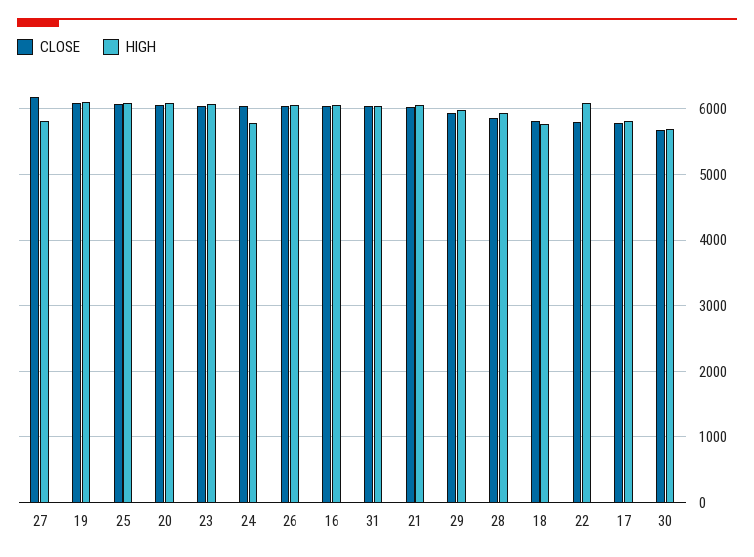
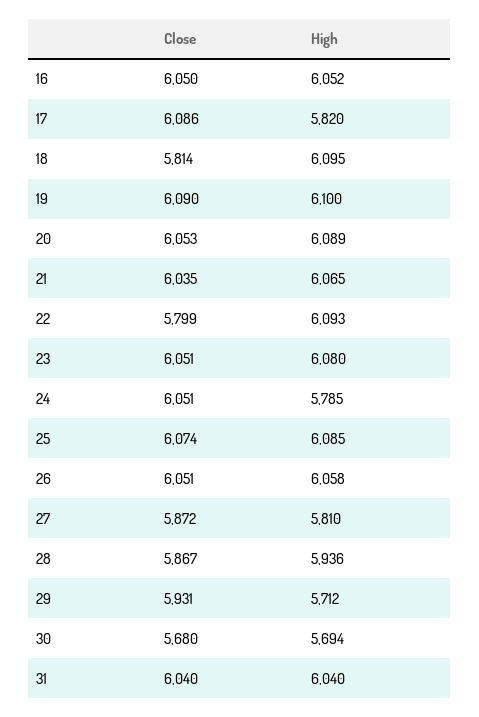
  {
    "CLOSE": {
-     "27": 6200,
+     "27": 5872,
      "19": 6090,
      "25": 6074,
      "20": 6053,
      "23": 6051,
      "24": 6051,
      "26": 6051,
      "16": 6050,
      "31": 6040,
      "21": 6035,
      "29": 5931,
      "28": 5867,
      "18": 5814,
      "22": 5799,
-     "17": 5800,
+     "17": 6086,
      "30": 5680
    },
    "HIGH": {
      "27": 5810,
      "19": 6100,
      "25": 6085,
      "20": 6089,
      "23": 6080,
      "24": 5785,
      "26": 6058,
      "16": 6052,
      "31": 6040,
      "21": 6065,
-     "29": 6000,
+     "29": 5712,
      "28": 5936,
-     "18": 5800,
+     "18": 6095,
      "22": 6093,
      "17": 5820,
      "30": 5694
    }
  }

